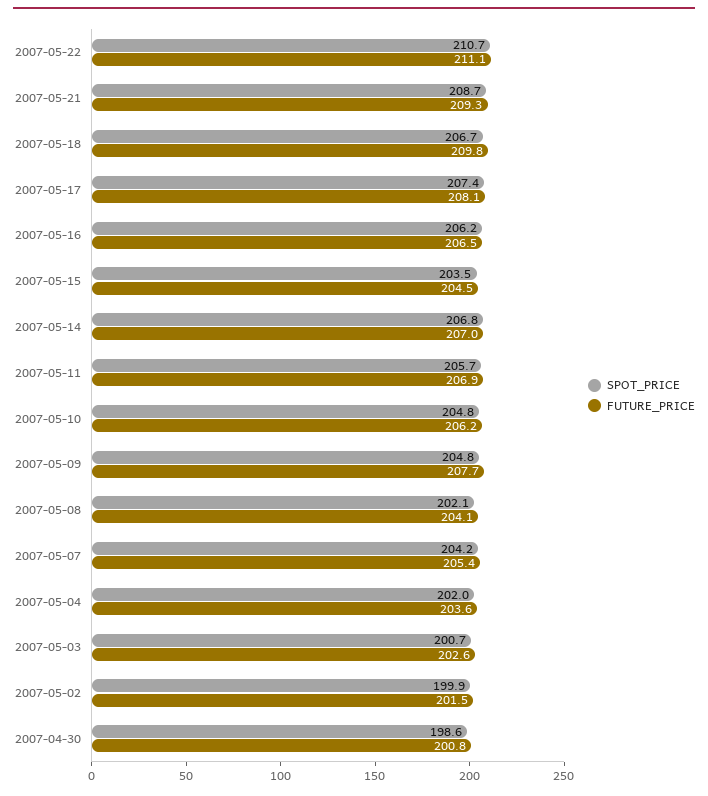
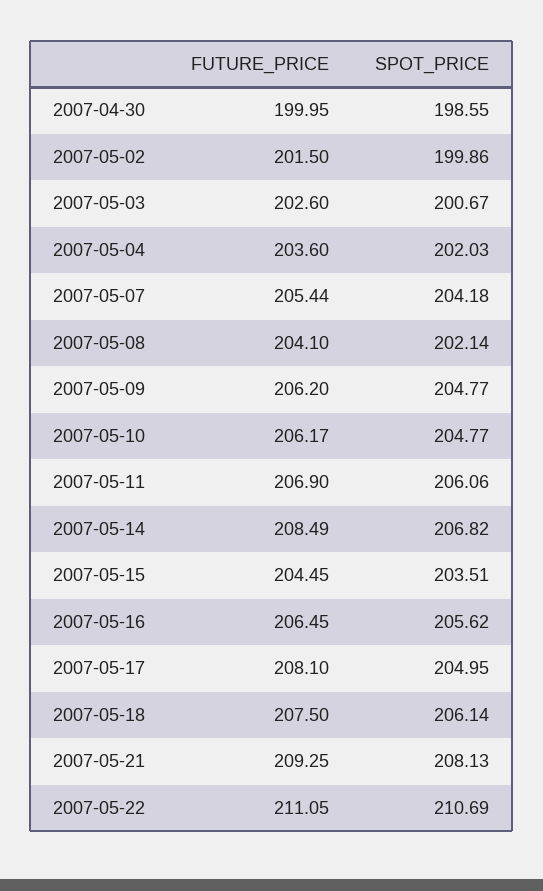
  {
    "SPOT_PRICE": {
      "2007-05-22": 210.69,
-     "2007-05-21": 208.7,
+     "2007-05-21": 208.13,
-     "2007-05-18": 206.7,
+     "2007-05-18": 206.14,
-     "2007-05-17": 207.4,
+     "2007-05-17": 204.95,
-     "2007-05-16": 206.2,
+     "2007-05-16": 205.62,
      "2007-05-15": 203.51,
      "2007-05-14": 206.82,
-     "2007-05-11": 205.7,
+     "2007-05-11": 206.06,
      "2007-05-10": 204.77,
      "2007-05-09": 204.77,
      "2007-05-08": 202.14,
      "2007-05-07": 204.18,
      "2007-05-04": 202.03,
      "2007-05-03": 200.67,
      "2007-05-02": 199.86,
      "2007-04-30": 198.55
    },
    "FUTURE_PRICE": {
      "2007-05-22": 211.05,
      "2007-05-21": 209.25,
-     "2007-05-18": 209.8,
+     "2007-05-18": 207.5,
      "2007-05-17": 208.1,
      "2007-05-16": 206.45,
      "2007-05-15": 204.45,
-     "2007-05-14": 207,
+     "2007-05-14": 208.49,
      "2007-05-11": 206.9,
      "2007-05-10": 206.17,
-     "2007-05-09": 207.7,
+     "2007-05-09": 206.2,
      "2007-05-08": 204.1,
      "2007-05-07": 205.44,
      "2007-05-04": 203.6,
      "2007-05-03": 202.6,
      "2007-05-02": 201.5,
-     "2007-04-30": 200.8
+     "2007-04-30": 199.95
    }
  }

